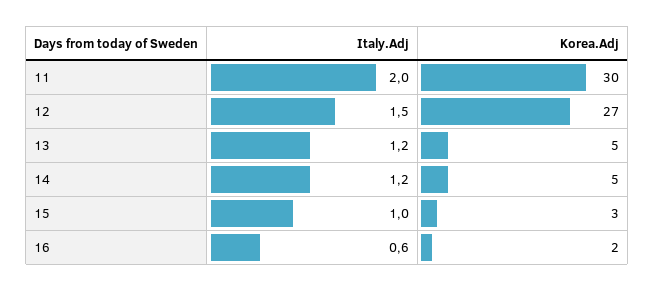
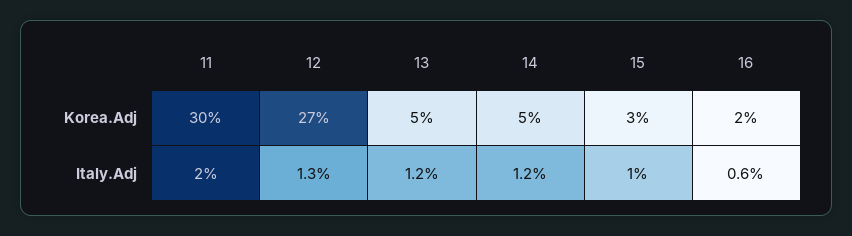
  {
    "Italy.Adj": {
      "11": 2,
-     "12": 1.5,
+     "12": 1.3,
      "13": 1.2,
      "14": 1.2,
      "15": 1,
      "16": 0.6
    },
    "Korea.Adj": {
      "11": 30,
      "12": 27,
      "13": 5,
      "14": 5,
      "15": 3,
      "16": 2
    }
  }

